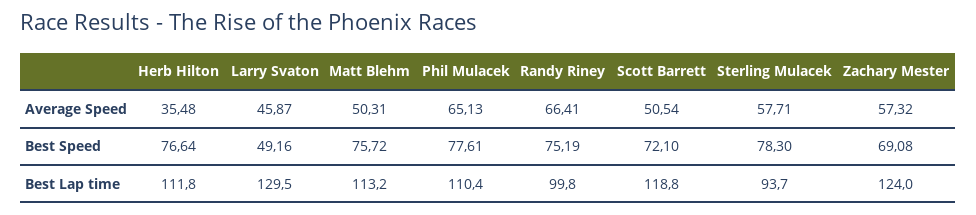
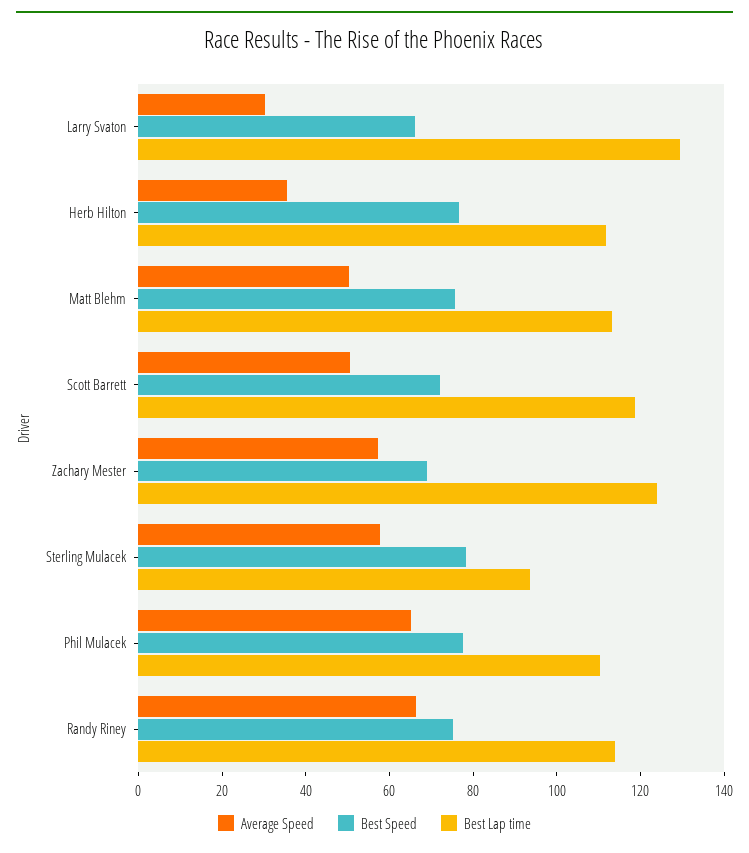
  {
    "Average Speed": {
      "Herb Hilton": 35.48,
-     "Larry Svaton": 45.87,
+     "Larry Svaton": 30,
      "Matt Blehm": 50.31,
      "Phil Mulacek": 65.13,
      "Randy Riney": 66.41,
      "Scott Barrett": 50.54,
      "Sterling Mulacek": 57.71,
      "Zachary Mester": 57.32
    },
    "Best Speed": {
      "Herb Hilton": 76.64,
-     "Larry Svaton": 49.16,
+     "Larry Svaton": 65,
      "Matt Blehm": 75.72,
      "Phil Mulacek": 77.61,
      "Randy Riney": 75.19,
      "Scott Barrett": 72.1,
      "Sterling Mulacek": 78.3,
      "Zachary Mester": 69.08
    },
    "Best Lap time": {
      "Herb Hilton": 111.8,
      "Larry Svaton": 129.5,
      "Matt Blehm": 113.2,
      "Phil Mulacek": 110.4,
-     "Randy Riney": 99.8,
+     "Randy Riney": 115,
      "Scott Barrett": 118.8,
      "Sterling Mulacek": 93.7,
      "Zachary Mester": 124
    }
  }

